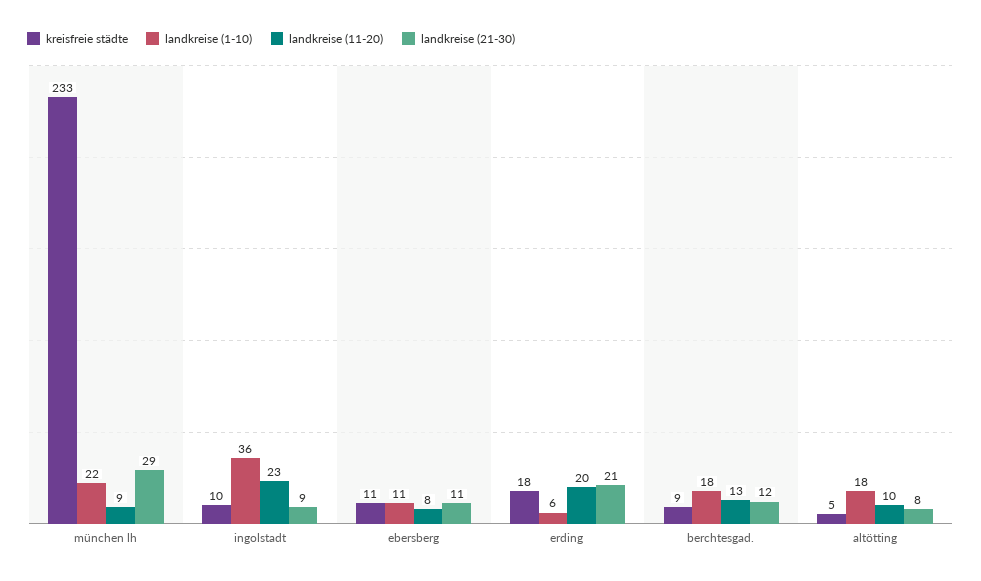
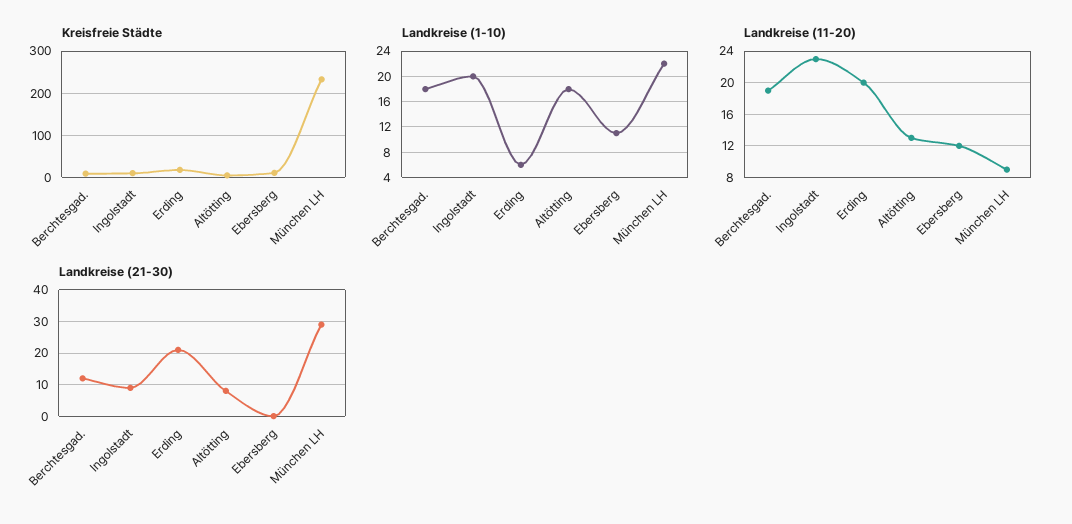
  {
    "kreisfreie städte": {
      "münchen lh": 233,
      "ingolstadt": 10,
      "ebersberg": 11,
      "erding": 18,
      "berchtesgad.": 9,
      "altötting": 5
    },
    "landkreise (1-10)": {
      "münchen lh": 22,
-     "ingolstadt": 36,
+     "ingolstadt": 20,
      "ebersberg": 11,
      "erding": 6,
      "berchtesgad.": 18,
      "altötting": 18
    },
    "landkreise (11-20)": {
      "münchen lh": 9,
      "ingolstadt": 23,
-     "ebersberg": 8,
+     "ebersberg": 12,
      "erding": 20,
-     "berchtesgad.": 13,
+     "berchtesgad.": 19,
-     "altötting": 10
+     "altötting": 13
    },
    "landkreise (21-30)": {
      "münchen lh": 29,
      "ingolstadt": 9,
-     "ebersberg": 11,
+     "ebersberg": 0,
      "erding": 21,
      "berchtesgad.": 12,
      "altötting": 8
    }
  }

